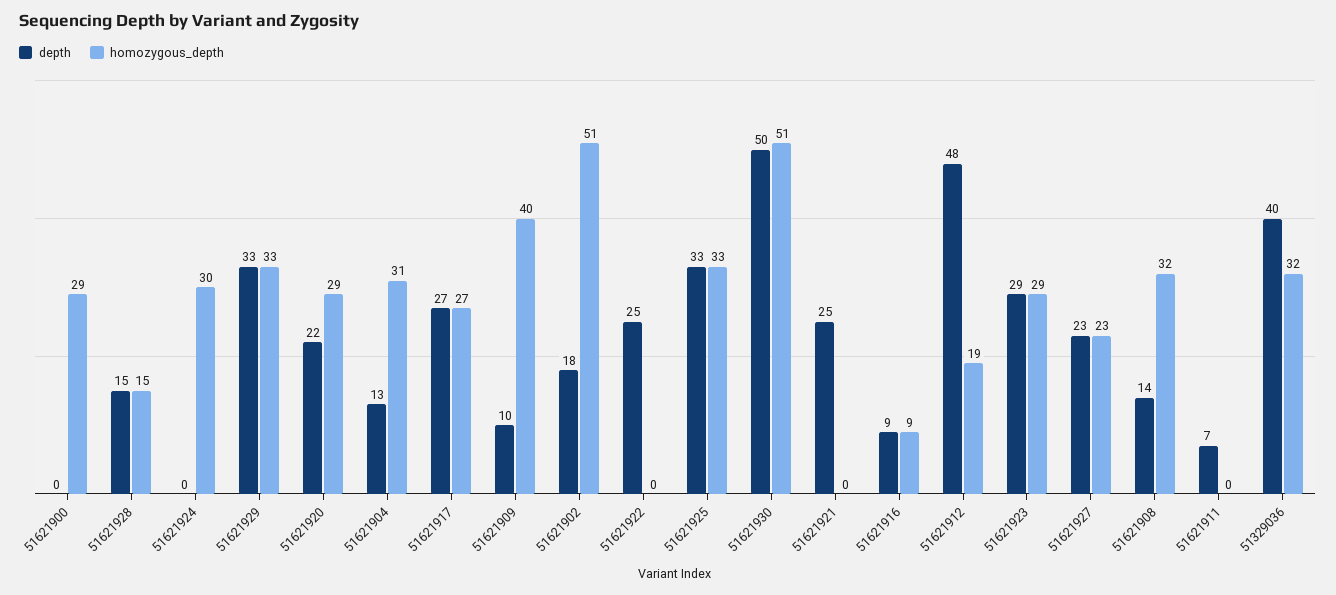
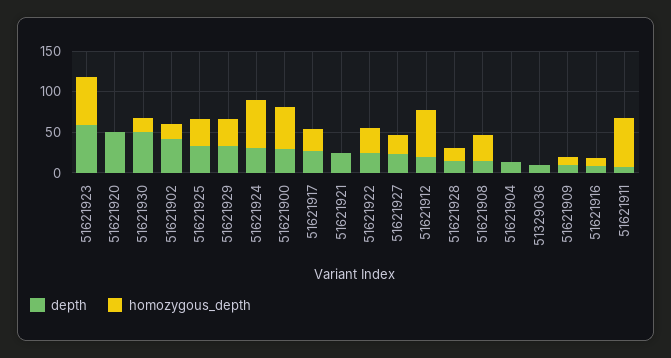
  {
    "depth": {
-     "51621900": 0,
+     "51621900": 30,
      "51621928": 15,
-     "51621924": 0,
+     "51621924": 30,
      "51621929": 33,
-     "51621920": 22,
+     "51621920": 50,
      "51621904": 13,
      "51621917": 27,
      "51621909": 10,
-     "51621902": 18,
+     "51621902": 40,
      "51621922": 25,
      "51621925": 33,
      "51621930": 50,
      "51621921": 25,
      "51621916": 9,
-     "51621912": 48,
+     "51621912": 20,
-     "51621923": 29,
+     "51621923": 60,
      "51621927": 23,
      "51621908": 14,
      "51621911": 7,
-     "51329036": 40
+     "51329036": 10
    },
    "homozygous_depth": {
-     "51621900": 29,
+     "51621900": 50,
      "51621928": 15,
-     "51621924": 30,
+     "51621924": 60,
      "51621929": 33,
-     "51621920": 29,
+     "51621920": 0,
-     "51621904": 31,
+     "51621904": 0,
      "51621917": 27,
-     "51621909": 40,
+     "51621909": 10,
-     "51621902": 51,
+     "51621902": 20,
-     "51621922": 0,
+     "51621922": 30,
      "51621925": 33,
-     "51621930": 51,
+     "51621930": 20,
      "51621921": 0,
      "51621916": 9,
-     "51621912": 19,
+     "51621912": 60,
-     "51621923": 29,
+     "51621923": 60,
      "51621927": 23,
      "51621908": 32,
-     "51621911": 0,
+     "51621911": 60,
-     "51329036": 32
+     "51329036": 0
    }
  }

